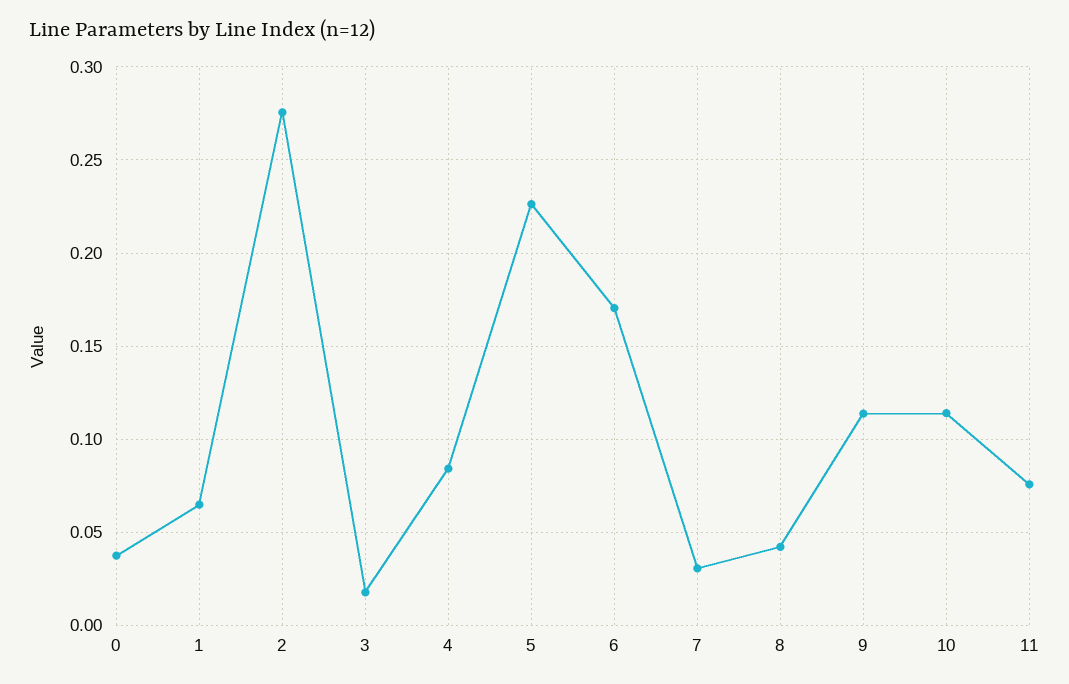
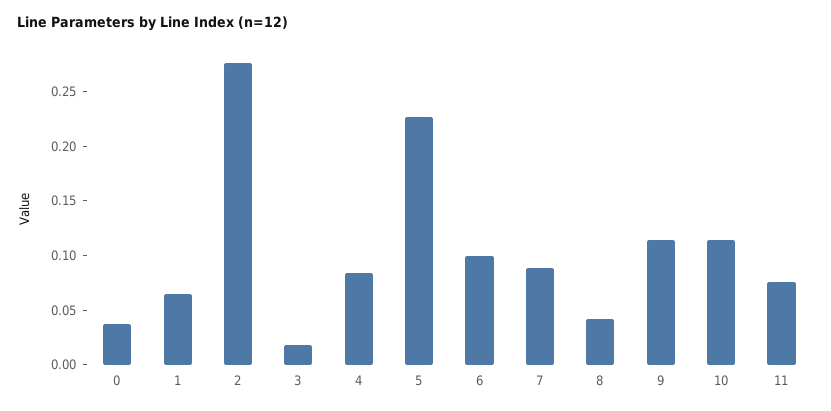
  {
    "0": 0.035,
    "1": 0.065,
    "2": 0.275,
    "3": 0.02,
    "4": 0.085,
    "5": 0.225,
-   "6": 0.17,
+   "6": 0.1,
-   "7": 0.03,
+   "7": 0.09,
    "8": 0.04,
    "9": 0.115,
    "10": 0.115,
    "11": 0.075
  }

